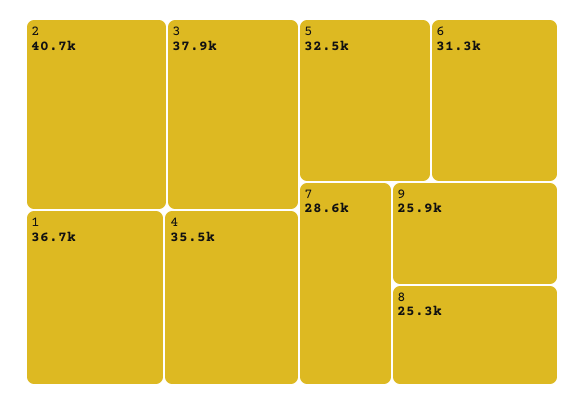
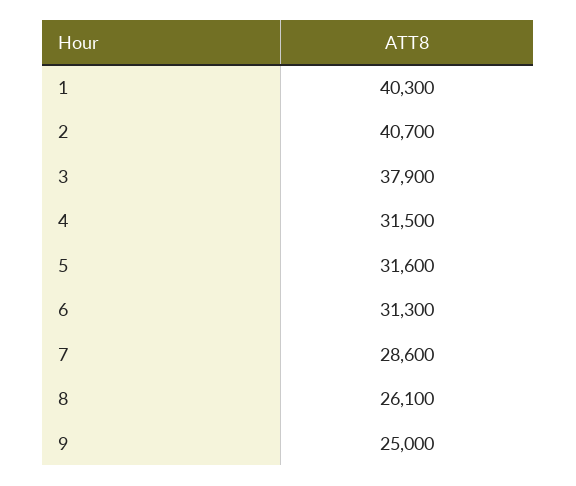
  {
    "2": 40700,
    "3": 37900,
-   "1": 36700,
+   "1": 40300,
-   "4": 35500,
+   "4": 31500,
-   "5": 32500,
+   "5": 31600,
    "6": 31300,
    "7": 28600,
-   "9": 25900,
+   "9": 25000,
-   "8": 25300
+   "8": 26100
  }

